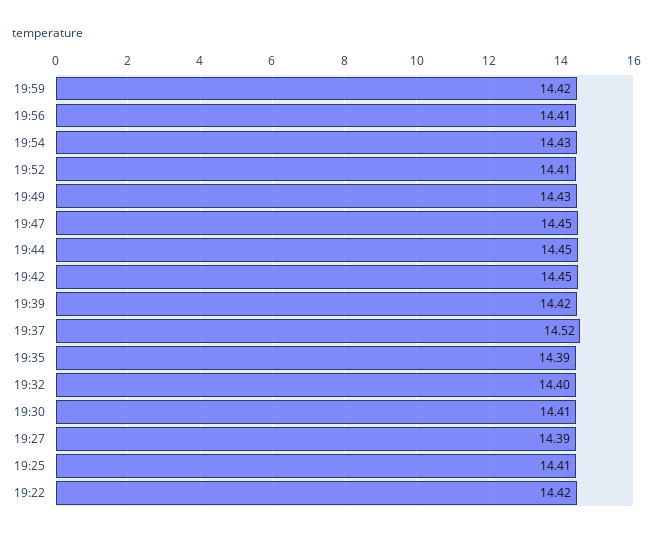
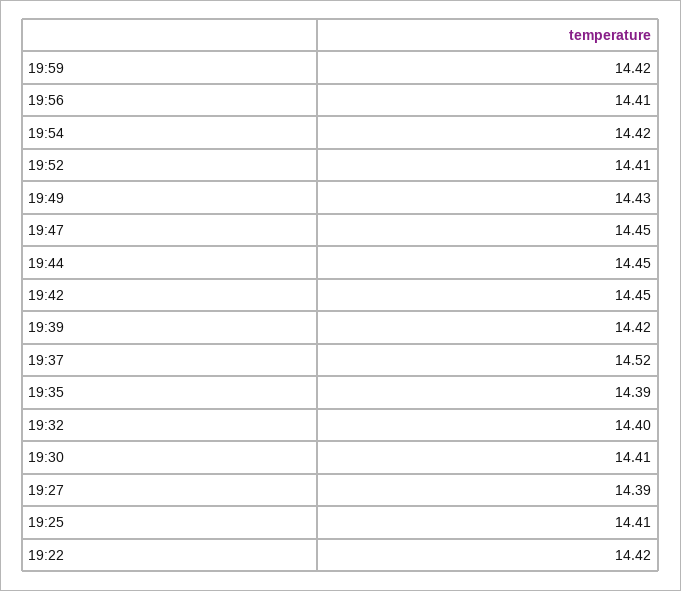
  {
    "19:59": 14.42,
    "19:56": 14.41,
-   "19:54": 14.43,
+   "19:54": 14.42,
    "19:52": 14.41,
    "19:49": 14.43,
    "19:47": 14.45,
    "19:44": 14.45,
    "19:42": 14.45,
    "19:39": 14.42,
    "19:37": 14.52,
    "19:35": 14.39,
    "19:32": 14.4,
    "19:30": 14.41,
    "19:27": 14.39,
    "19:25": 14.41,
    "19:22": 14.42
  }

